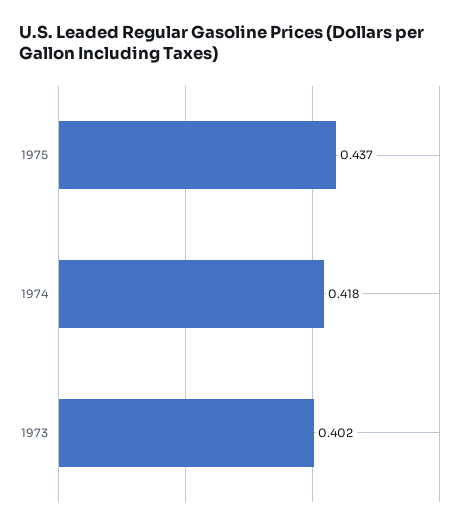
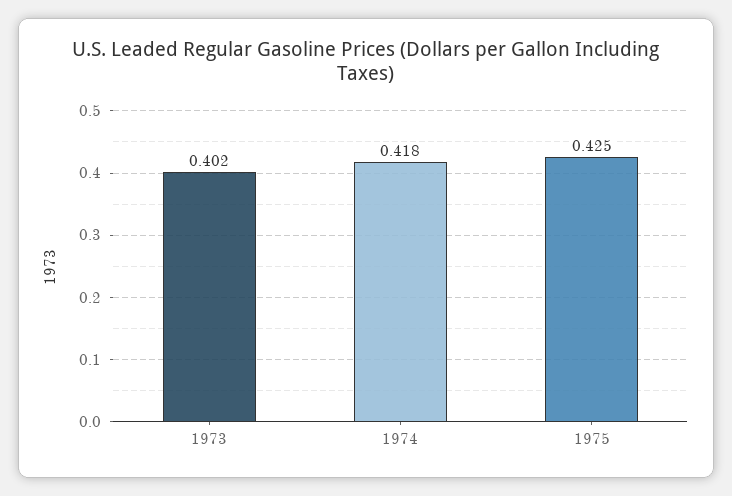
  {
-   "1975": 0.437,
+   "1975": 0.425,
    "1974": 0.418,
    "1973": 0.402
  }

